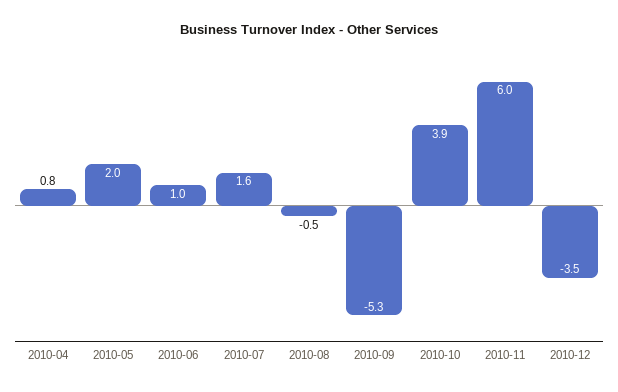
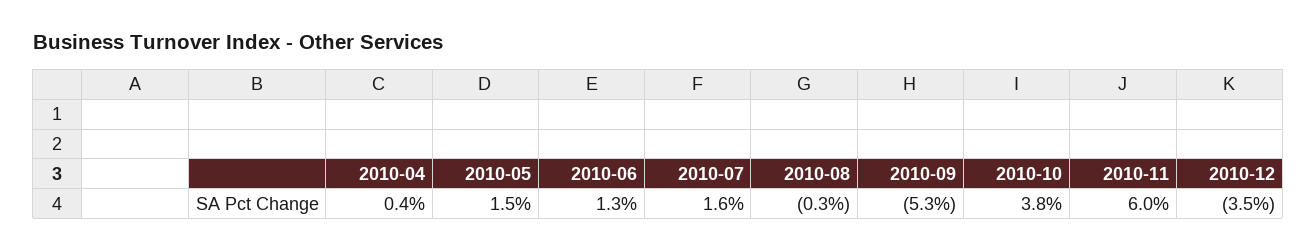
  {
-   "2010-04": 0.8,
+   "2010-04": 0.4,
-   "2010-05": 2,
+   "2010-05": 1.5,
-   "2010-06": 1,
+   "2010-06": 1.3,
    "2010-07": 1.6,
-   "2010-08": -0.5,
+   "2010-08": -0.3,
    "2010-09": -5.3,
-   "2010-10": 3.9,
+   "2010-10": 3.8,
    "2010-11": 6,
    "2010-12": -3.5
  }

